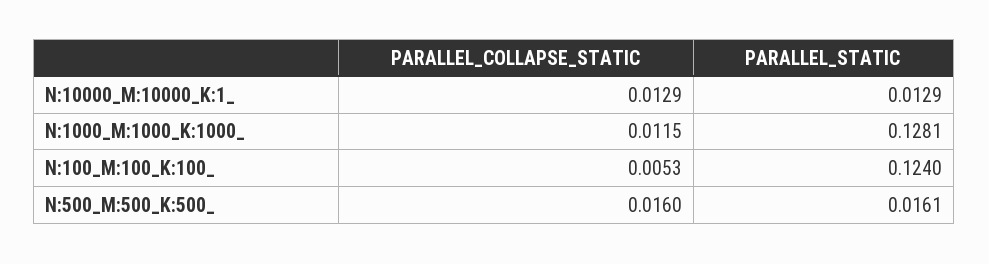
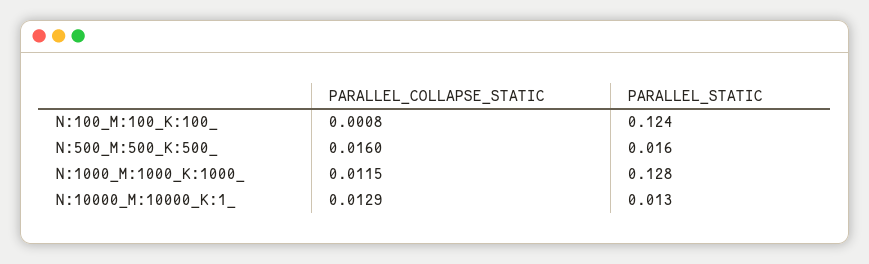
  {
    "PARALLEL_COLLAPSE_STATIC": {
      "N:10000_M:10000_K:1_": 0.0129,
      "N:1000_M:1000_K:1000_": 0.0115,
-     "N:100_M:100_K:100_": 0.0053,
+     "N:100_M:100_K:100_": 0.0008,
      "N:500_M:500_K:500_": 0.016
    },
    "PARALLEL_STATIC": {
      "N:10000_M:10000_K:1_": 0.0129,
      "N:1000_M:1000_K:1000_": 0.1281,
      "N:100_M:100_K:100_": 0.124,
      "N:500_M:500_K:500_": 0.0161
    }
  }

